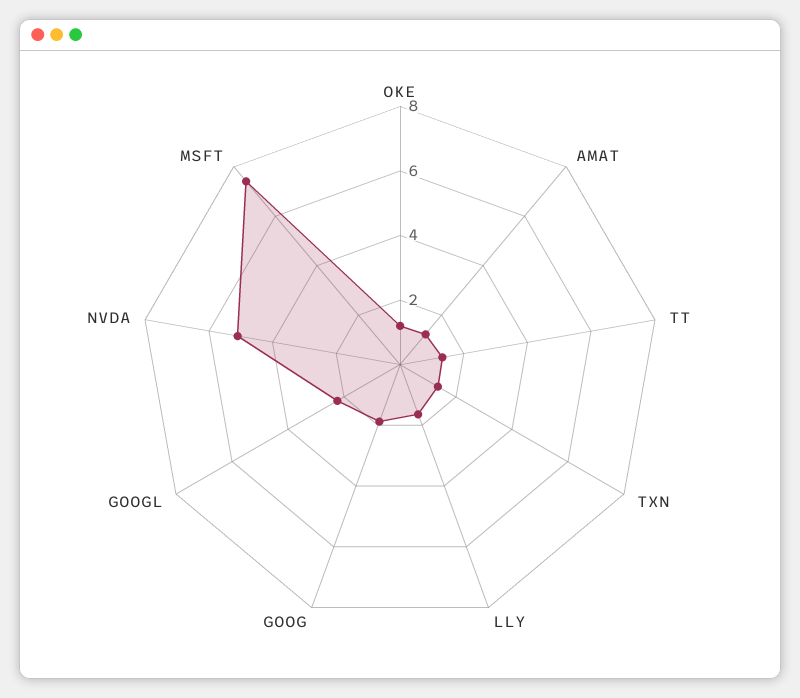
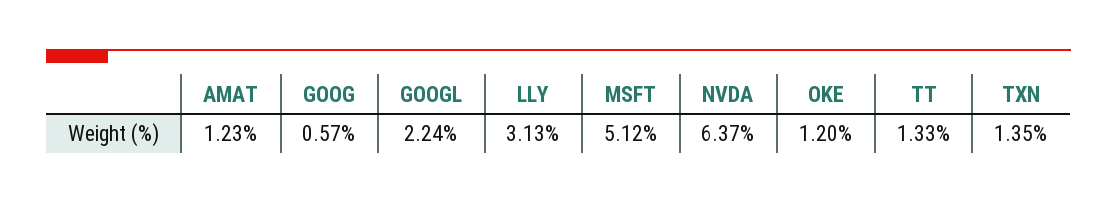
  {
    "OKE": 1.2,
    "AMAT": 1.23,
    "TT": 1.33,
    "TXN": 1.35,
-   "LLY": 1.5,
+   "LLY": 3.13,
-   "GOOG": 2,
+   "GOOG": 0.57,
    "GOOGL": 2.24,
-   "NVDA": 5,
+   "NVDA": 6.37,
-   "MSFT": 7.5
+   "MSFT": 5.12
  }

